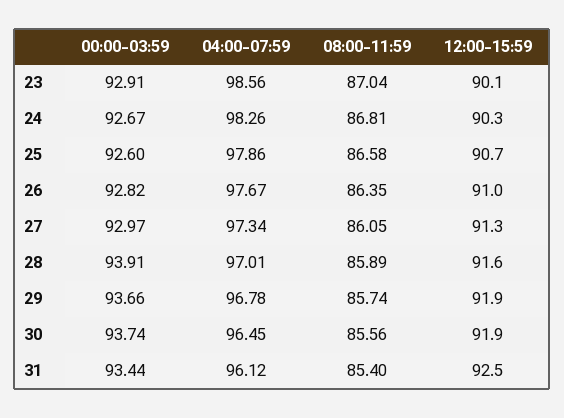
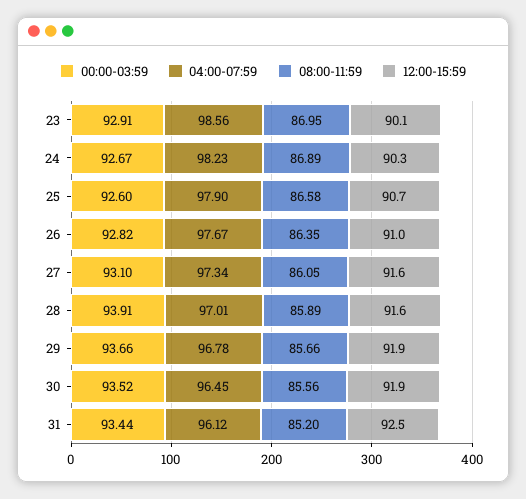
  {
    "00:00-03:59": {
      "23": 92.91,
      "24": 92.67,
      "25": 92.6,
      "26": 92.82,
-     "27": 92.97,
+     "27": 93.1,
      "28": 93.91,
      "29": 93.66,
-     "30": 93.74,
+     "30": 93.52,
      "31": 93.44
    },
    "04:00-07:59": {
      "23": 98.56,
-     "24": 98.26,
+     "24": 98.23,
-     "25": 97.86,
+     "25": 97.9,
      "26": 97.67,
      "27": 97.34,
      "28": 97.01,
      "29": 96.78,
      "30": 96.45,
      "31": 96.12
    },
    "08:00-11:59": {
-     "23": 87.04,
+     "23": 86.95,
-     "24": 86.81,
+     "24": 86.89,
      "25": 86.58,
      "26": 86.35,
      "27": 86.05,
      "28": 85.89,
-     "29": 85.74,
+     "29": 85.66,
      "30": 85.56,
-     "31": 85.4
+     "31": 85.2
    },
    "12:00-15:59": {
      "23": 90.1,
      "24": 90.3,
      "25": 90.7,
      "26": 91,
-     "27": 91.3,
+     "27": 91.6,
      "28": 91.6,
      "29": 91.9,
      "30": 91.9,
      "31": 92.5
    }
  }

